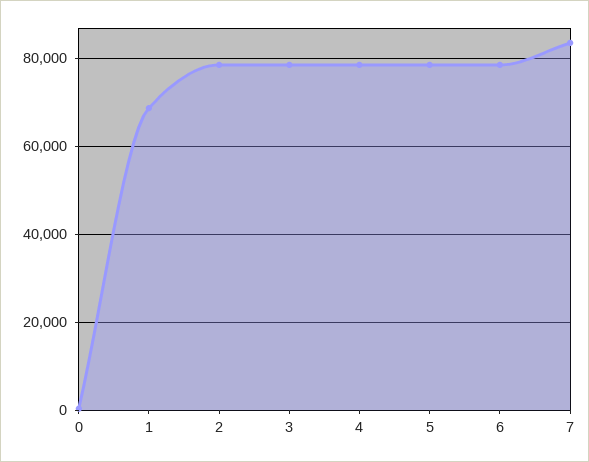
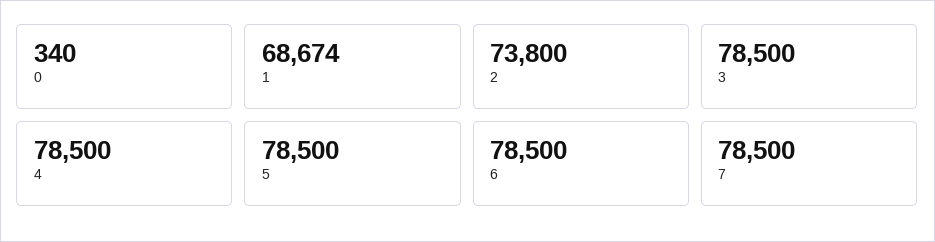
  {
    "0": 340,
    "1": 68674,
-   "2": 78000,
+   "2": 73800,
    "3": 78500,
    "4": 78500,
    "5": 78500,
    "6": 78500,
-   "7": 84000
+   "7": 78500
  }

